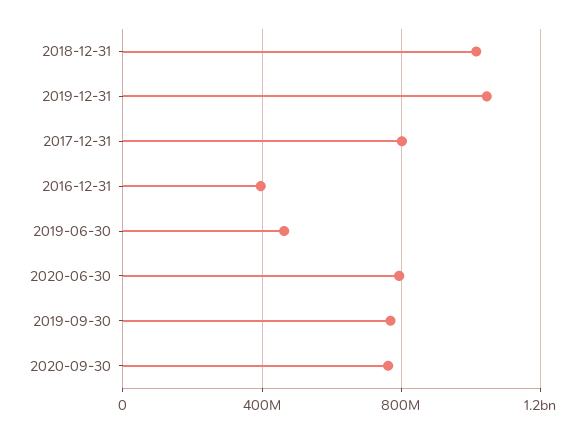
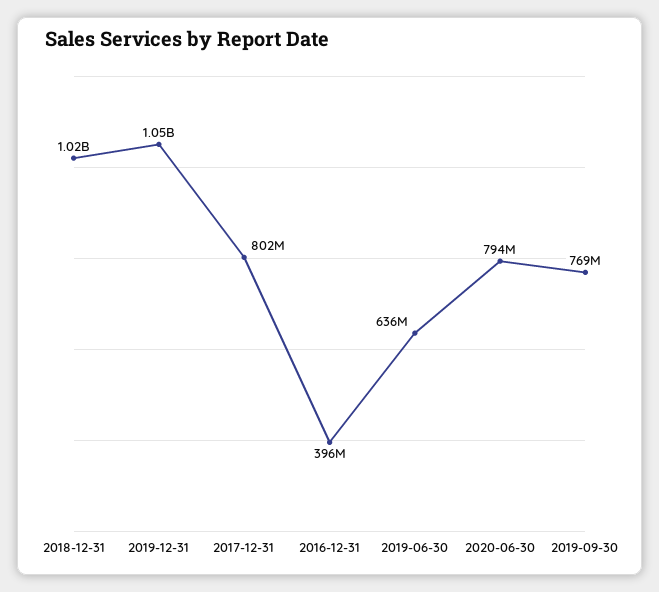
  {
    "2018-12-31": 1020000000,
    "2019-12-31": 1050000000,
    "2017-12-31": 802000000,
    "2016-12-31": 396000000,
-   "2019-06-30": 450000000,
+   "2019-06-30": 636000000,
    "2020-06-30": 794000000,
-   "2019-09-30": 769000000,
+   "2019-09-30": 769000000
-   "2020-09-30": 750000000
  }

